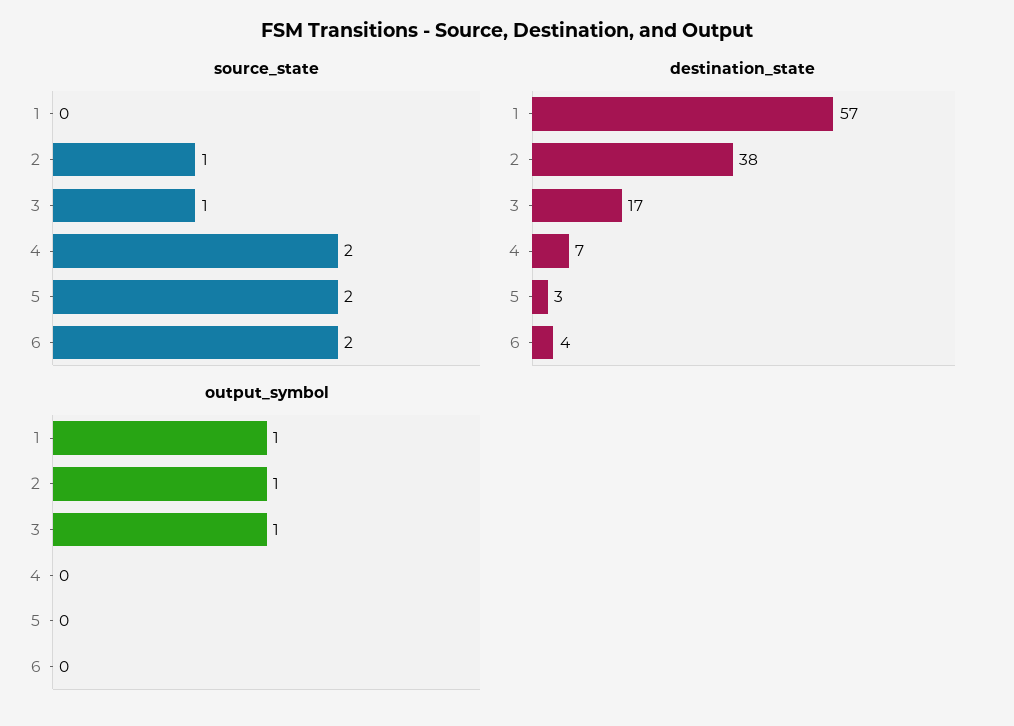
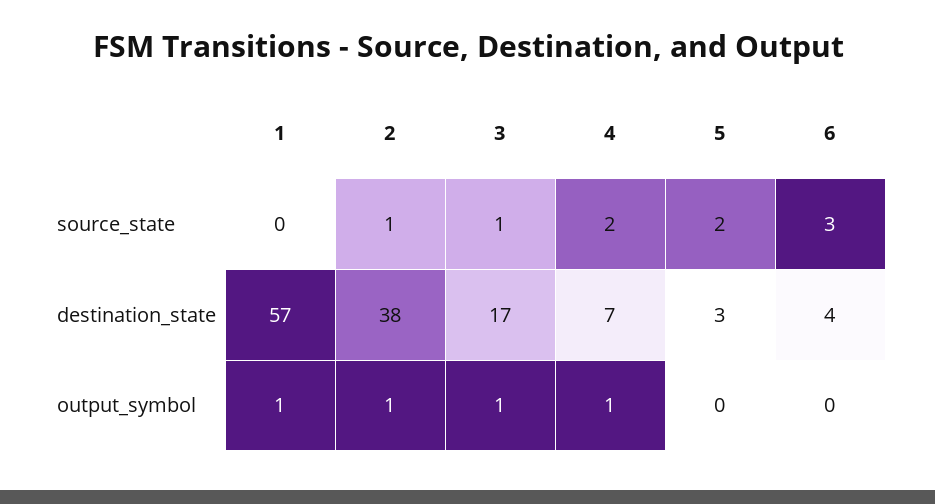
  {
    "source_state": {
      "1": 0,
      "2": 1,
      "3": 1,
      "4": 2,
      "5": 2,
-     "6": 2
+     "6": 3
    },
    "destination_state": {
      "1": 57,
      "2": 38,
      "3": 17,
      "4": 7,
      "5": 3,
      "6": 4
    },
    "output_symbol": {
      "1": 1,
      "2": 1,
      "3": 1,
-     "4": 0,
+     "4": 1,
      "5": 0,
      "6": 0
    }
  }

